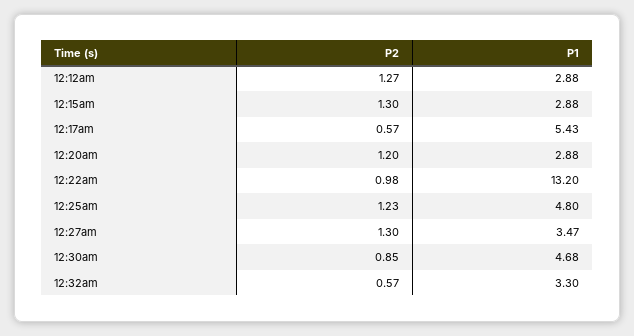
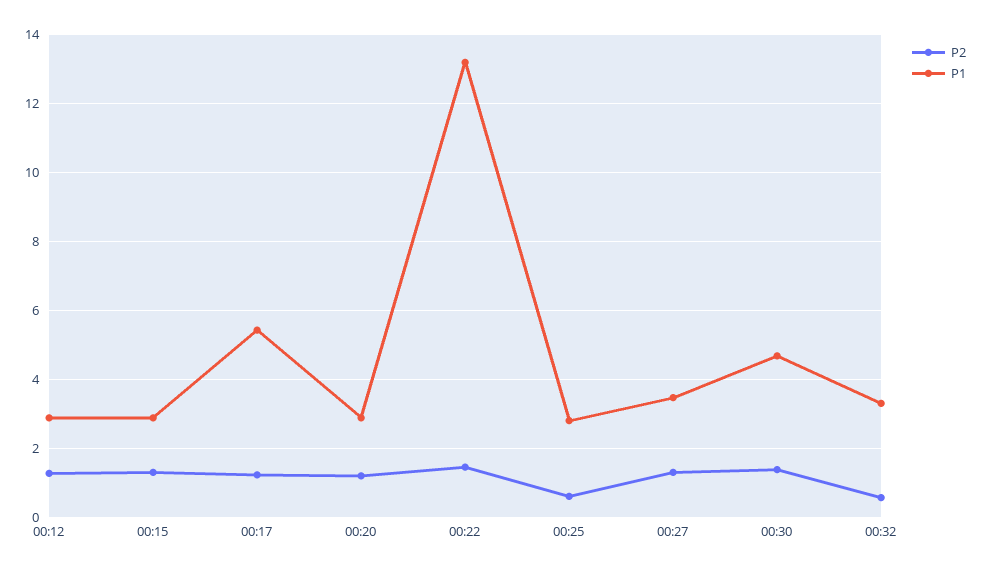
  {
    "P2": {
      "12:12am": 1.27,
      "12:15am": 1.3,
-     "12:17am": 0.57,
+     "12:17am": 1.2,
      "12:20am": 1.2,
-     "12:22am": 0.98,
+     "12:22am": 1.4,
-     "12:25am": 1.23,
+     "12:25am": 0.6,
      "12:27am": 1.3,
-     "12:30am": 0.85,
+     "12:30am": 1.4,
      "12:32am": 0.57
    },
    "P1": {
      "12:12am": 2.88,
      "12:15am": 2.88,
      "12:17am": 5.43,
      "12:20am": 2.88,
      "12:22am": 13.2,
-     "12:25am": 4.8,
+     "12:25am": 2.8,
      "12:27am": 3.47,
      "12:30am": 4.68,
      "12:32am": 3.3
    }
  }

